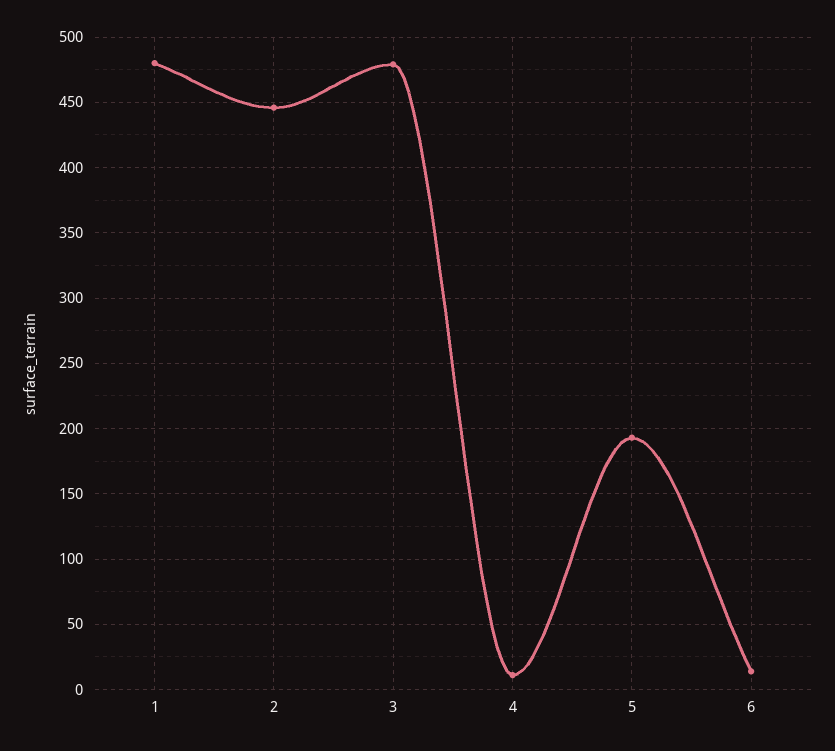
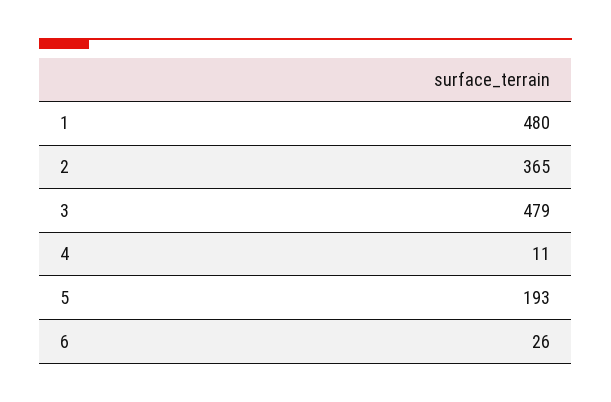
  {
    "1": 480,
-   "2": 445,
+   "2": 365,
    "3": 479,
    "4": 11,
    "5": 193,
-   "6": 15
+   "6": 26
  }

